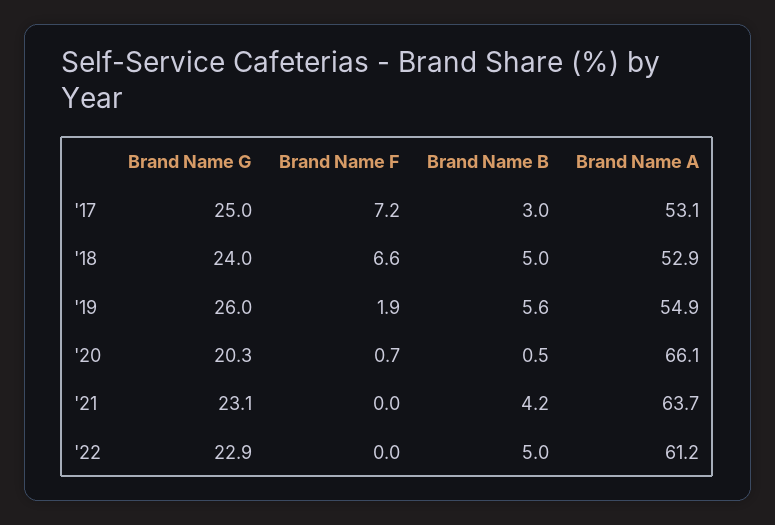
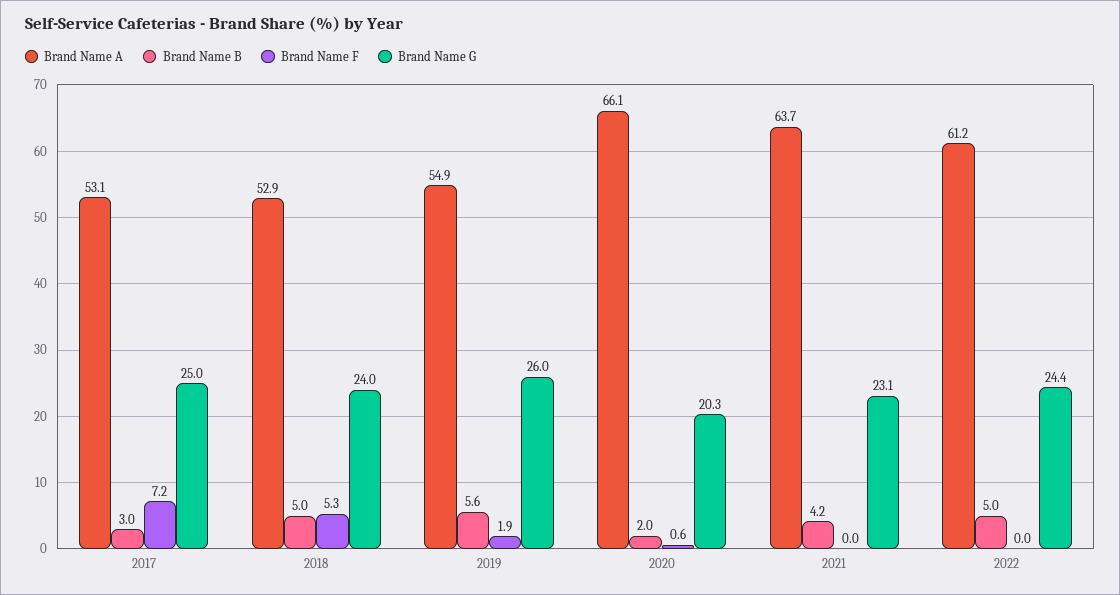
  {
    "Brand Name G": {
      "'17": 25,
      "'18": 24,
      "'19": 26,
      "'20": 20.3,
      "'21": 23.1,
-     "'22": 22.9
+     "'22": 24.4
    },
    "Brand Name F": {
      "'17": 7.2,
-     "'18": 6.6,
+     "'18": 5.3,
      "'19": 1.9,
-     "'20": 0.7,
+     "'20": 0.6,
      "'21": 0,
      "'22": 0
    },
    "Brand Name B": {
      "'17": 3,
      "'18": 5,
      "'19": 5.6,
-     "'20": 0.5,
+     "'20": 2,
      "'21": 4.2,
      "'22": 5
    },
    "Brand Name A": {
      "'17": 53.1,
      "'18": 52.9,
      "'19": 54.9,
      "'20": 66.1,
      "'21": 63.7,
      "'22": 61.2
    }
  }

